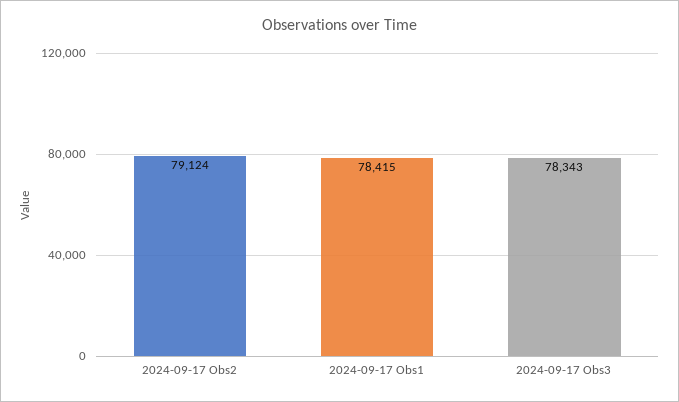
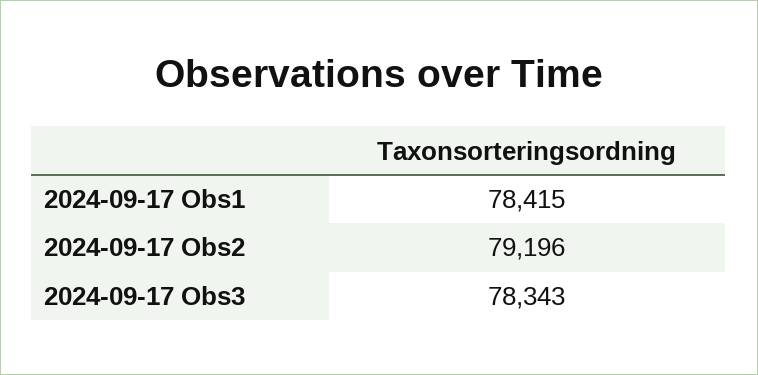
  {
-   "2024-09-17 Obs2": 79124,
+   "2024-09-17 Obs2": 79196,
    "2024-09-17 Obs1": 78415,
    "2024-09-17 Obs3": 78343
  }

